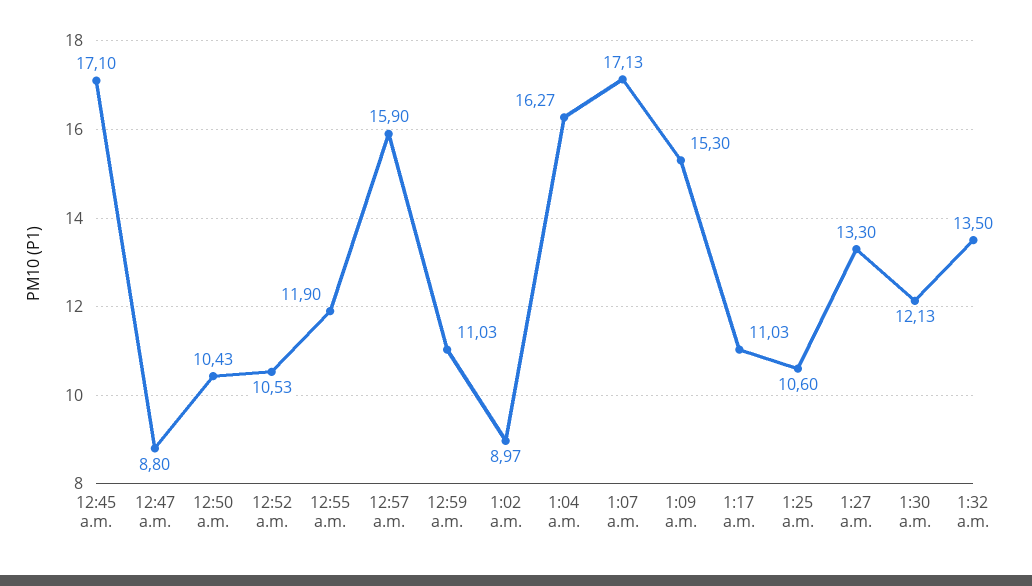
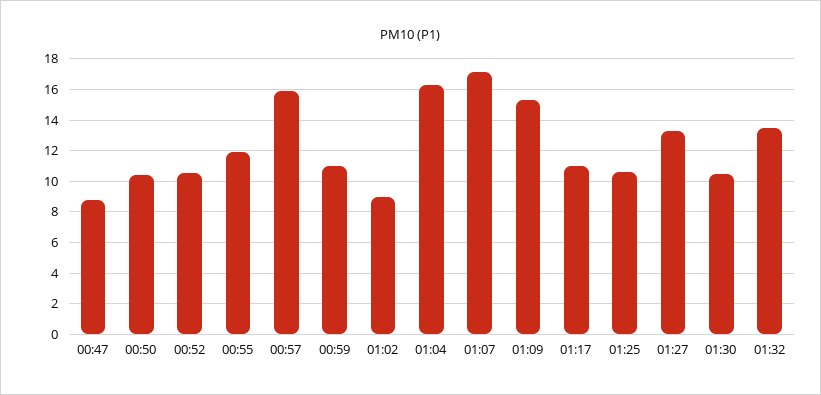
  {
-   "12:45 a.m.": 17.1,
    "12:47 a.m.": 8.8,
    "12:50 a.m.": 10.43,
    "12:52 a.m.": 10.53,
    "12:55 a.m.": 11.9,
    "12:57 a.m.": 15.9,
    "12:59 a.m.": 11.03,
    "1:02 a.m.": 8.97,
    "1:04 a.m.": 16.27,
    "1:07 a.m.": 17.13,
    "1:09 a.m.": 15.3,
    "1:17 a.m.": 11.03,
    "1:25 a.m.": 10.6,
    "1:27 a.m.": 13.3,
-   "1:30 a.m.": 12.13,
+   "1:30 a.m.": 10.5,
    "1:32 a.m.": 13.5
  }

